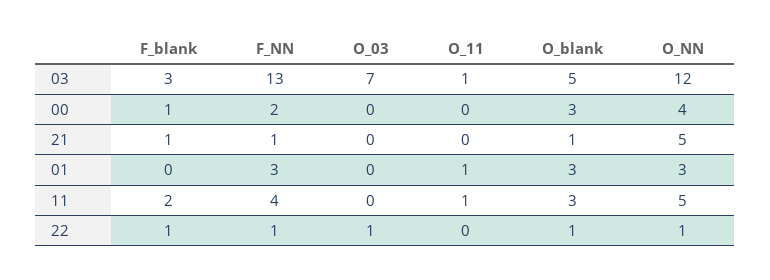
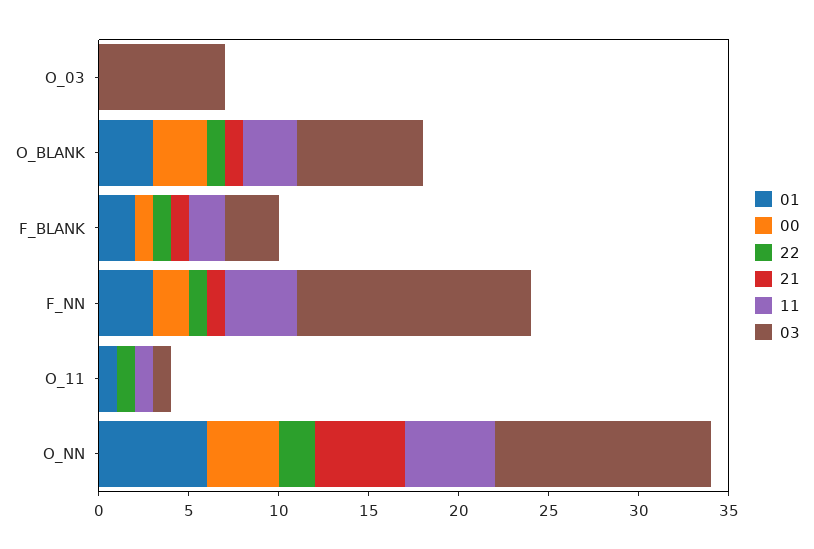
  {
    "03": {
      "F_blank": 3,
      "F_NN": 13,
      "O_03": 7,
      "O_11": 1,
-     "O_blank": 5,
+     "O_blank": 7,
      "O_NN": 12
    },
    "00": {
      "F_blank": 1,
      "F_NN": 2,
      "O_03": 0,
      "O_11": 0,
      "O_blank": 3,
      "O_NN": 4
    },
    "21": {
      "F_blank": 1,
      "F_NN": 1,
      "O_03": 0,
      "O_11": 0,
      "O_blank": 1,
      "O_NN": 5
    },
    "01": {
-     "F_blank": 0,
+     "F_blank": 2,
      "F_NN": 3,
      "O_03": 0,
      "O_11": 1,
      "O_blank": 3,
-     "O_NN": 3
+     "O_NN": 6
    },
    "11": {
      "F_blank": 2,
      "F_NN": 4,
      "O_03": 0,
      "O_11": 1,
      "O_blank": 3,
      "O_NN": 5
    },
    "22": {
      "F_blank": 1,
      "F_NN": 1,
-     "O_03": 1,
+     "O_03": 0,
-     "O_11": 0,
+     "O_11": 1,
      "O_blank": 1,
-     "O_NN": 1
+     "O_NN": 2
    }
  }

